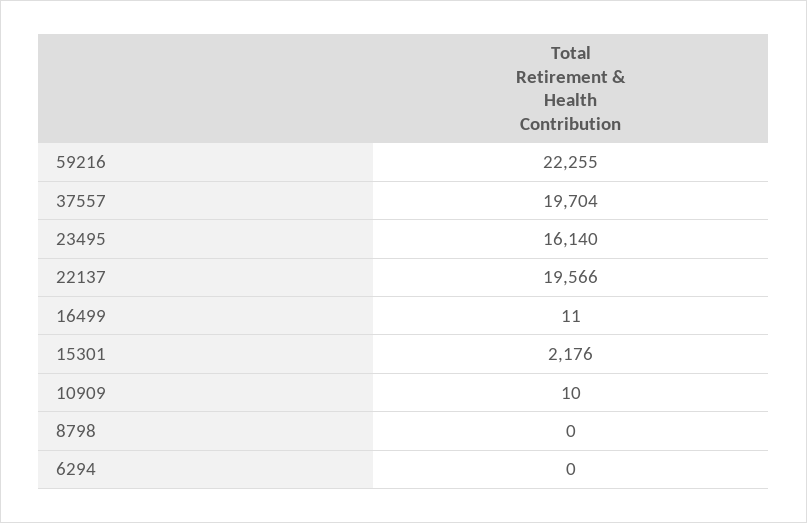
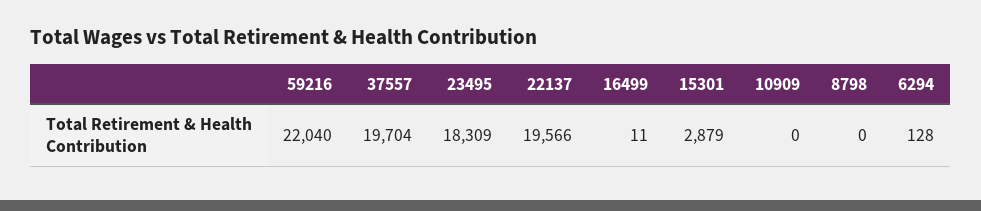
  {
-   "59216": 22255,
+   "59216": 22040,
    "37557": 19704,
-   "23495": 16140,
+   "23495": 18309,
    "22137": 19566,
    "16499": 11,
-   "15301": 2176,
+   "15301": 2879,
-   "10909": 10,
+   "10909": 0,
    "8798": 0,
-   "6294": 0
+   "6294": 128
  }

